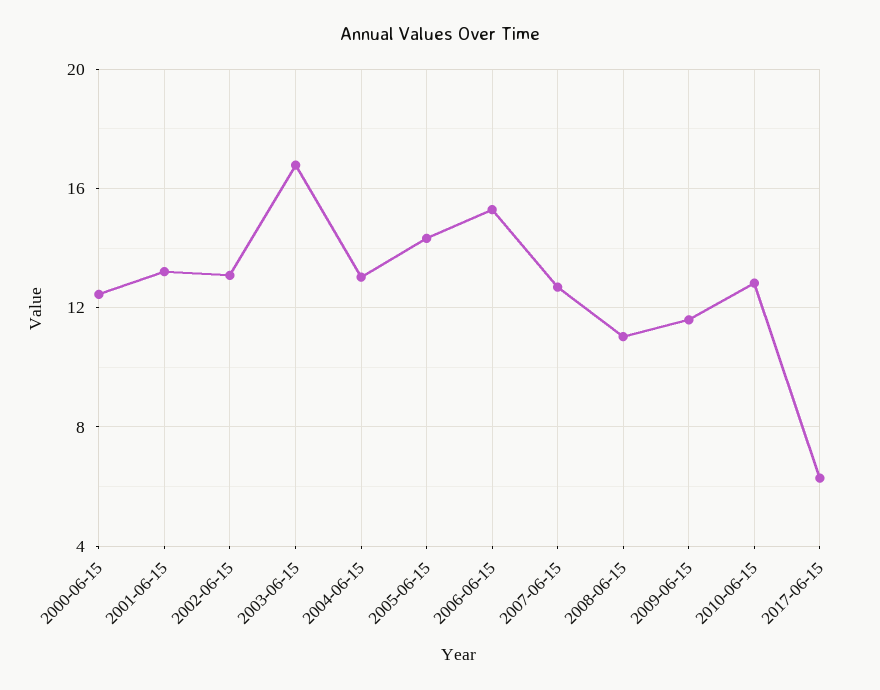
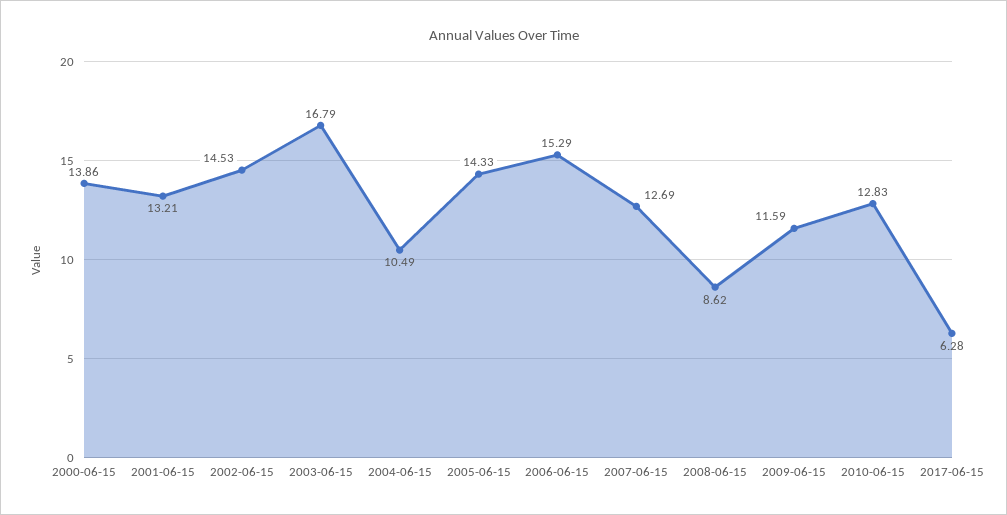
  {
-   "2000-06-15": 12.5,
+   "2000-06-15": 13.86,
    "2001-06-15": 13.21,
-   "2002-06-15": 13,
+   "2002-06-15": 14.53,
    "2003-06-15": 16.79,
-   "2004-06-15": 13,
+   "2004-06-15": 10.49,
    "2005-06-15": 14.33,
    "2006-06-15": 15.29,
    "2007-06-15": 12.69,
-   "2008-06-15": 11,
+   "2008-06-15": 8.62,
    "2009-06-15": 11.59,
    "2010-06-15": 12.83,
    "2017-06-15": 6.28
  }

